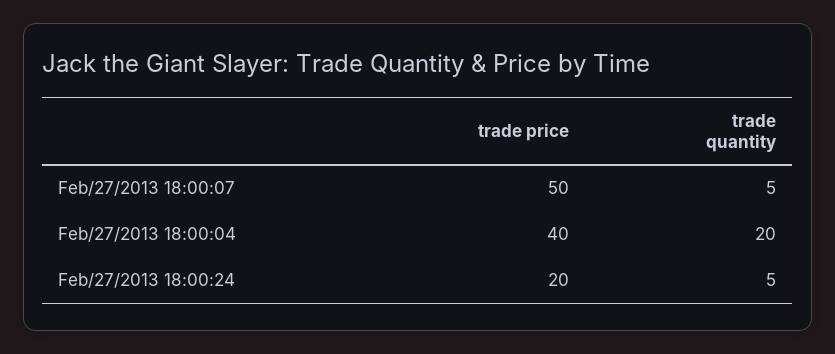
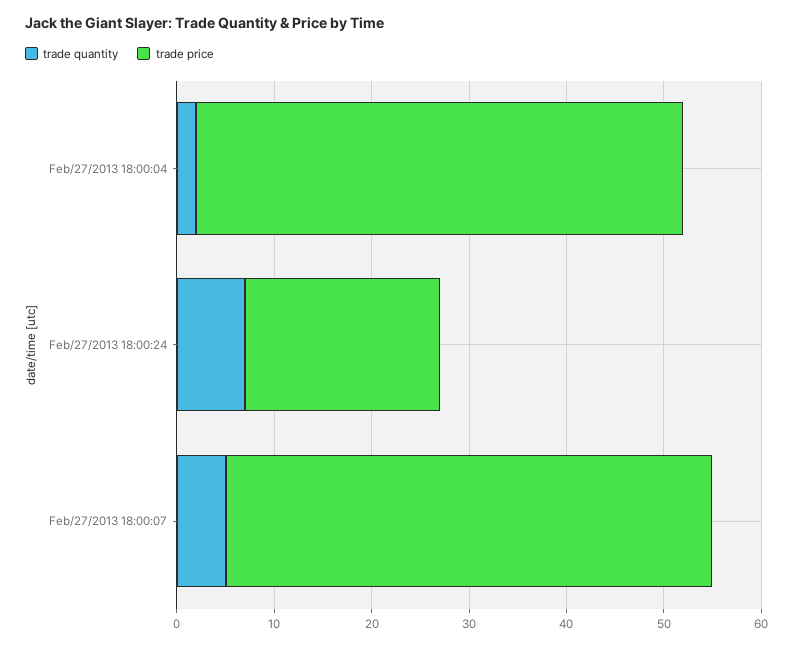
  {
    "trade price": {
      "Feb/27/2013 18:00:07": 50,
-     "Feb/27/2013 18:00:04": 40,
+     "Feb/27/2013 18:00:04": 50,
      "Feb/27/2013 18:00:24": 20
    },
    "trade quantity": {
      "Feb/27/2013 18:00:07": 5,
-     "Feb/27/2013 18:00:04": 20,
+     "Feb/27/2013 18:00:04": 2,
-     "Feb/27/2013 18:00:24": 5
+     "Feb/27/2013 18:00:24": 7
    }
  }

